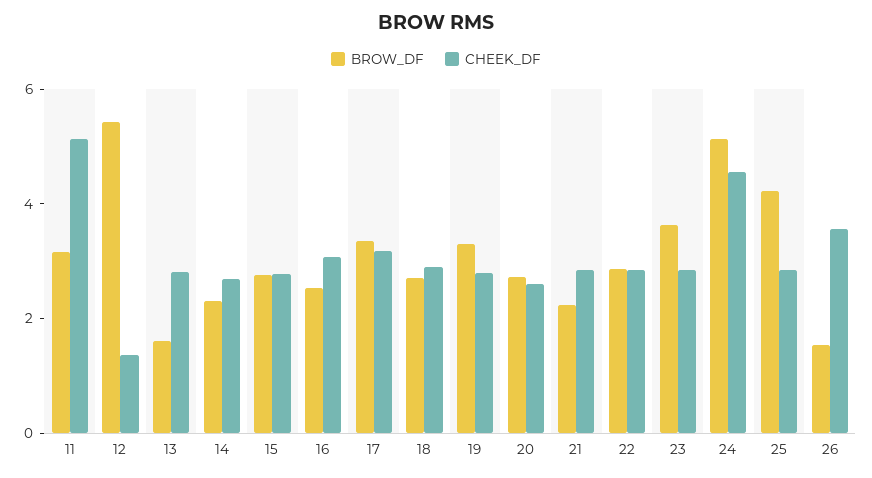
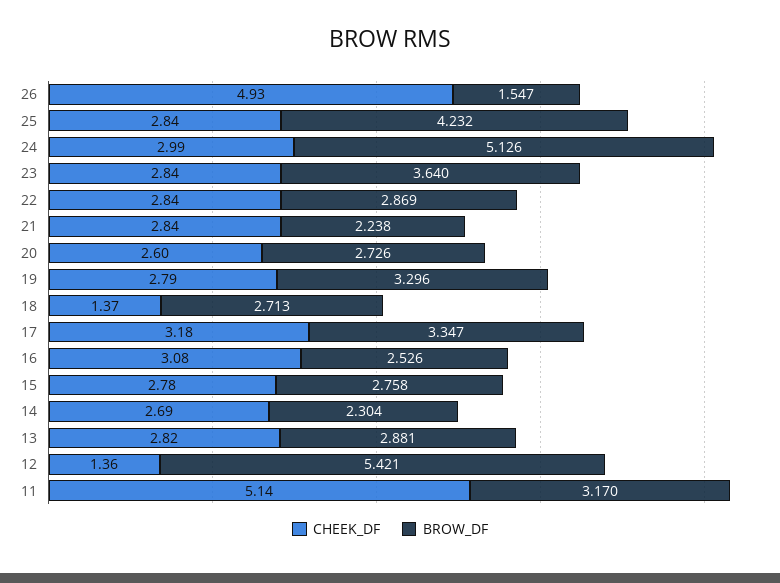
  {
    "BROW_DF": {
      "11": 3.17,
      "12": 5.421,
-     "13": 1.5,
+     "13": 2.881,
      "14": 2.304,
      "15": 2.758,
      "16": 2.526,
      "17": 3.347,
      "18": 2.713,
      "19": 3.296,
      "20": 2.726,
      "21": 2.238,
      "22": 2.869,
      "23": 3.64,
      "24": 5.126,
      "25": 4.232,
      "26": 1.547
    },
    "CHEEK_DF": {
      "11": 5.14,
      "12": 1.36,
      "13": 2.82,
      "14": 2.69,
      "15": 2.78,
      "16": 3.08,
      "17": 3.18,
-     "18": 3,
+     "18": 1.37,
      "19": 2.79,
      "20": 2.6,
      "21": 2.84,
      "22": 2.84,
      "23": 2.84,
-     "24": 4.5,
+     "24": 2.99,
      "25": 2.84,
-     "26": 3.5
+     "26": 4.93
    }
  }

